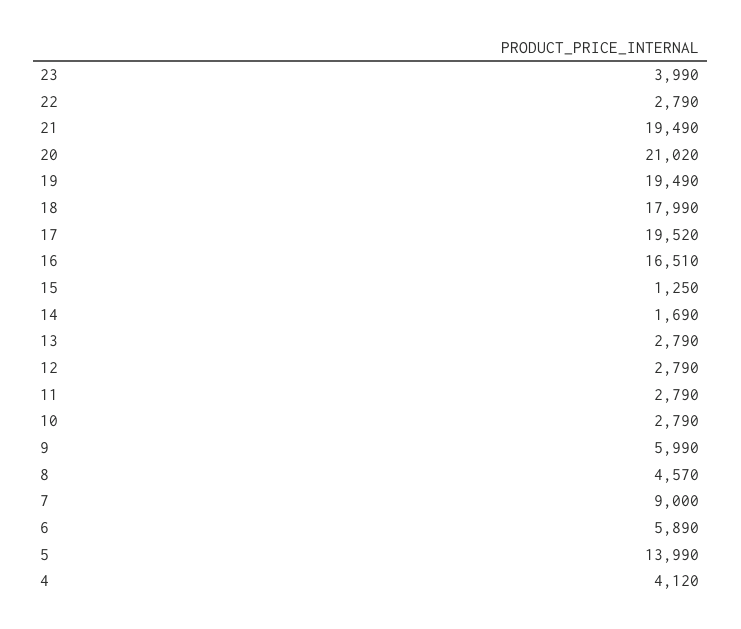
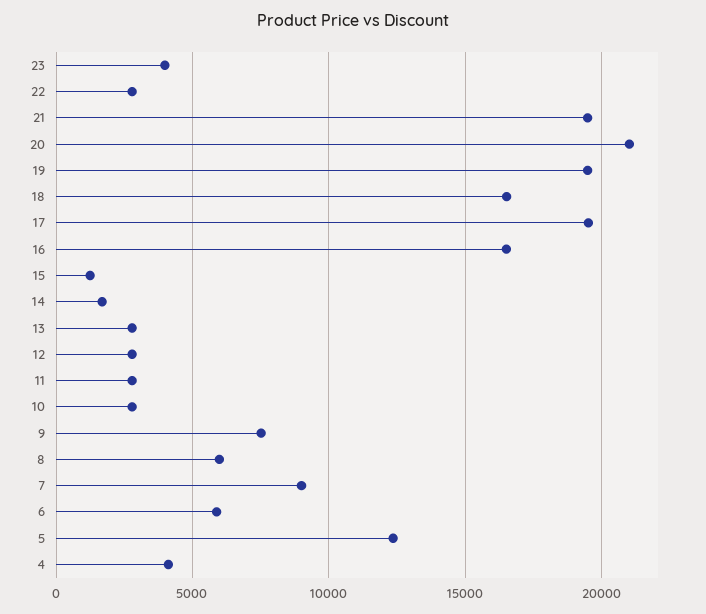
  {
    "23": 3990,
    "22": 2790,
    "21": 19490,
    "20": 21020,
    "19": 19490,
-   "18": 17990,
+   "18": 16500,
    "17": 19520,
    "16": 16510,
    "15": 1250,
    "14": 1690,
    "13": 2790,
    "12": 2790,
    "11": 2790,
    "10": 2790,
-   "9": 5990,
+   "9": 7500,
-   "8": 4570,
+   "8": 6000,
    "7": 9000,
    "6": 5890,
-   "5": 13990,
+   "5": 12500,
    "4": 4120
  }

